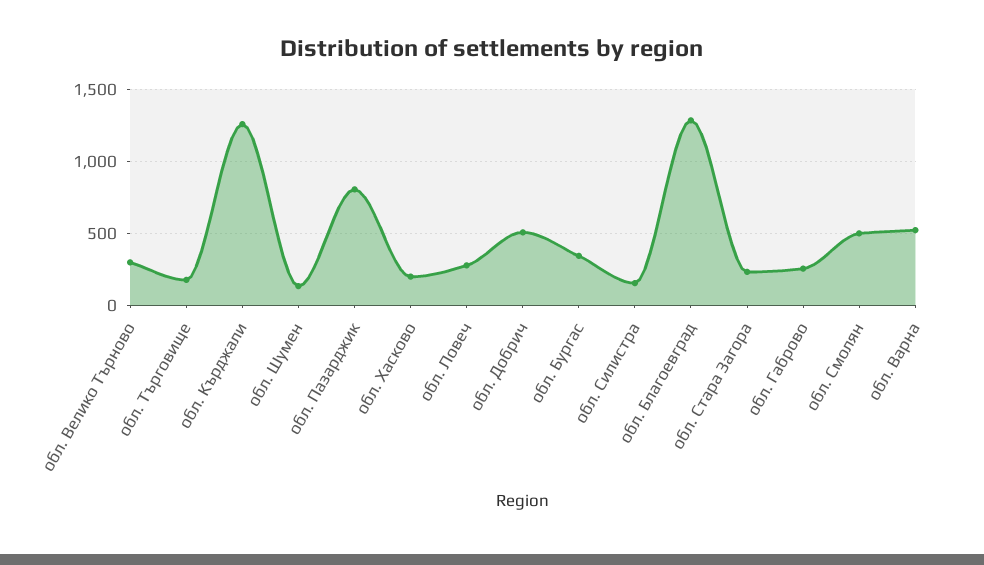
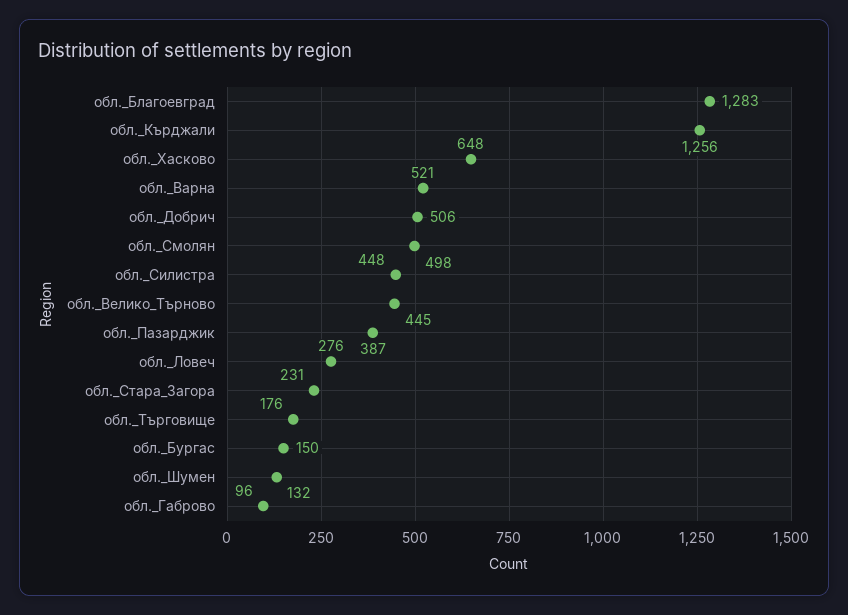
  {
-   "обл. Велико Търново": 300,
+   "обл. Велико Търново": 445,
    "обл. Търговище": 176,
    "обл. Кърджали": 1256,
    "обл. Шумен": 132,
-   "обл. Пазарджик": 800,
+   "обл. Пазарджик": 387,
-   "обл. Хасково": 200,
+   "обл. Хасково": 648,
    "обл. Ловеч": 276,
    "обл. Добрич": 506,
-   "обл. Бургас": 350,
+   "обл. Бургас": 150,
-   "обл. Силистра": 150,
+   "обл. Силистра": 448,
    "обл. Благоевград": 1283,
    "обл. Стара Загора": 231,
-   "обл. Габрово": 250,
+   "обл. Габрово": 96,
    "обл. Смолян": 498,
    "обл. Варна": 521
  }

